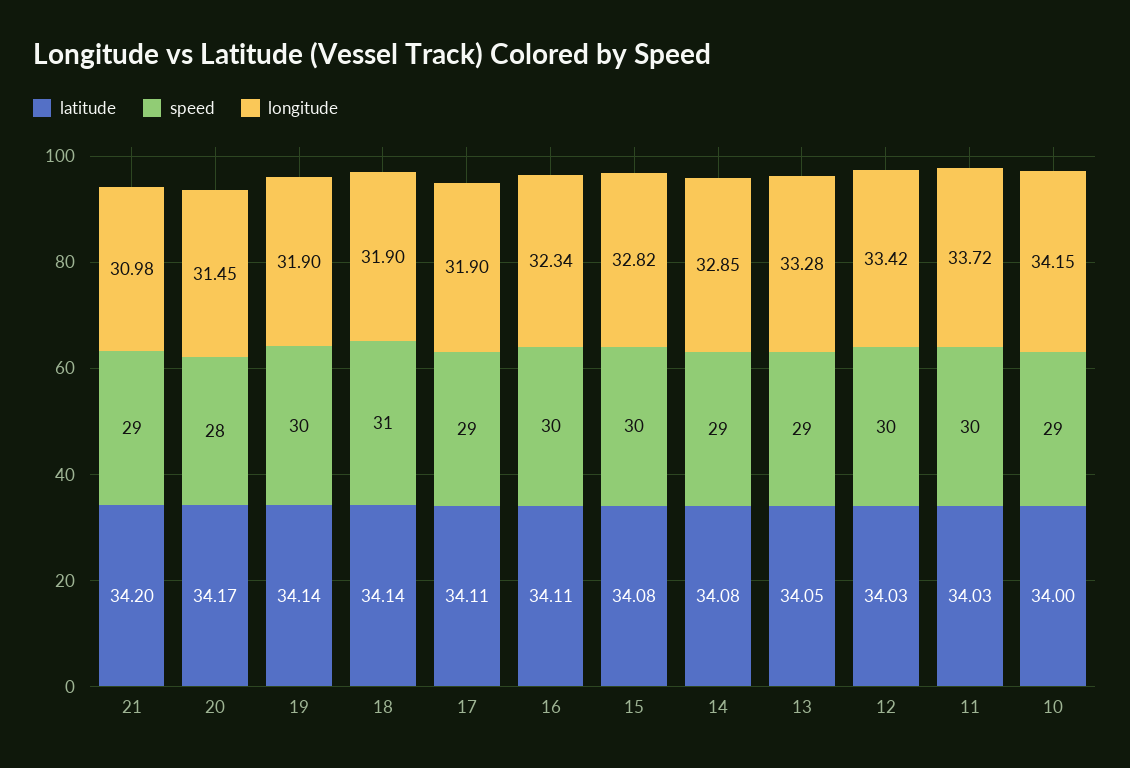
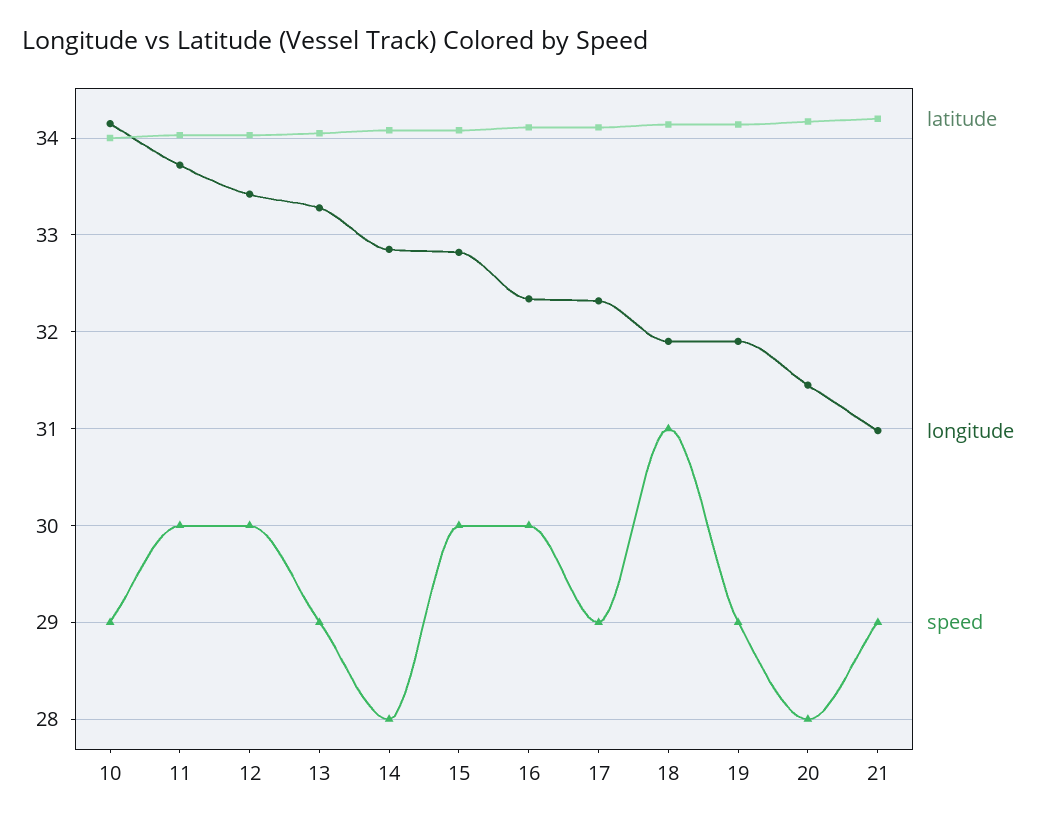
  {
    "latitude": {
      "21": 34.2,
      "20": 34.17,
      "19": 34.14,
      "18": 34.14,
      "17": 34.11,
      "16": 34.11,
      "15": 34.08,
      "14": 34.08,
      "13": 34.05,
      "12": 34.03,
      "11": 34.03,
      "10": 34
    },
    "speed": {
      "21": 29,
      "20": 28,
-     "19": 30,
+     "19": 29,
      "18": 31,
      "17": 29,
      "16": 30,
      "15": 30,
-     "14": 29,
+     "14": 28,
      "13": 29,
      "12": 30,
      "11": 30,
      "10": 29
    },
    "longitude": {
      "21": 30.98,
      "20": 31.45,
      "19": 31.9,
      "18": 31.9,
-     "17": 31.9,
+     "17": 32.3,
      "16": 32.34,
      "15": 32.82,
      "14": 32.85,
      "13": 33.28,
      "12": 33.42,
      "11": 33.72,
      "10": 34.15
    }
  }

